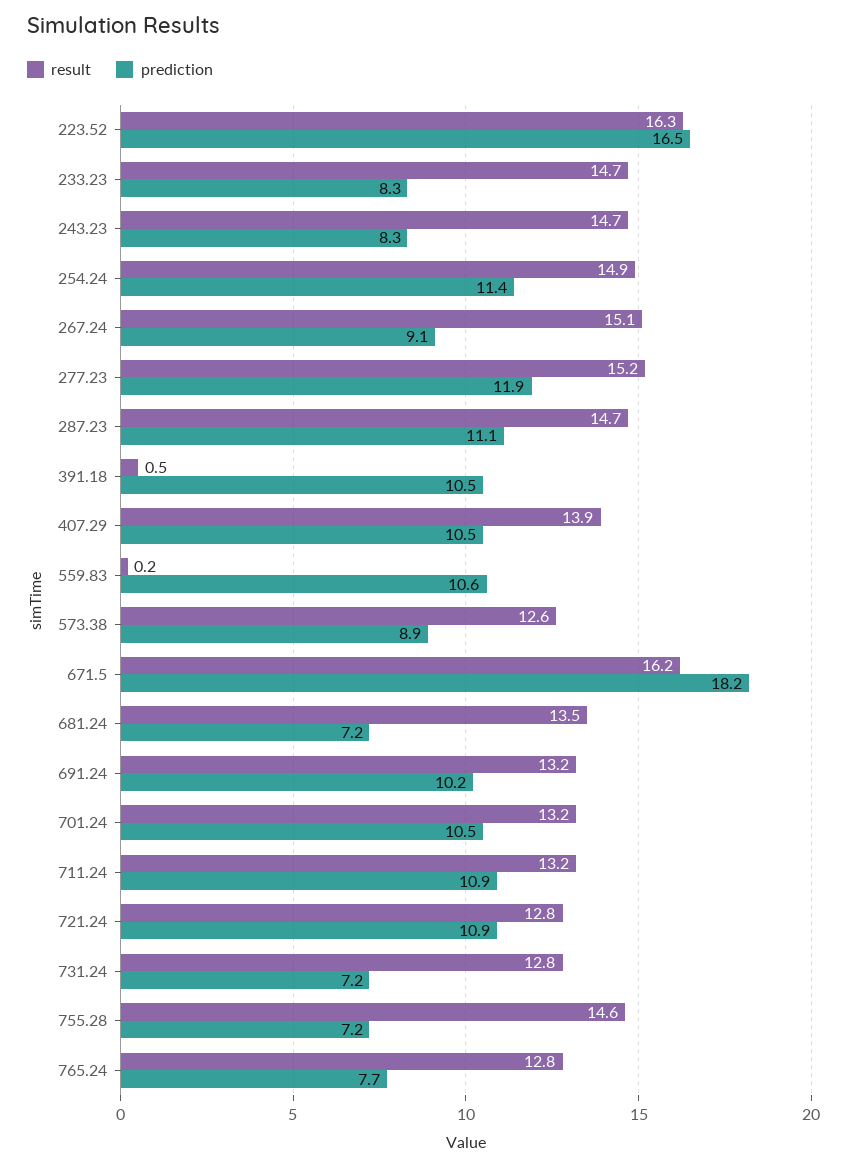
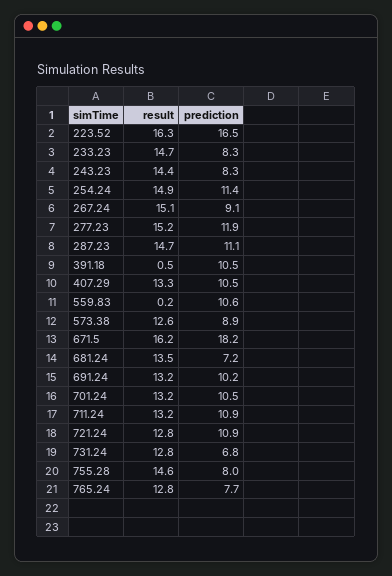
  {
    "result": {
      "223.52": 16.3,
      "233.23": 14.7,
-     "243.23": 14.7,
+     "243.23": 14.4,
      "254.24": 14.9,
      "267.24": 15.1,
      "277.23": 15.2,
      "287.23": 14.7,
      "391.18": 0.5,
-     "407.29": 13.9,
+     "407.29": 13.3,
      "559.83": 0.2,
      "573.38": 12.6,
      "671.5": 16.2,
      "681.24": 13.5,
      "691.24": 13.2,
      "701.24": 13.2,
      "711.24": 13.2,
      "721.24": 12.8,
      "731.24": 12.8,
      "755.28": 14.6,
      "765.24": 12.8
    },
    "prediction": {
      "223.52": 16.5,
      "233.23": 8.3,
      "243.23": 8.3,
      "254.24": 11.4,
      "267.24": 9.1,
      "277.23": 11.9,
      "287.23": 11.1,
      "391.18": 10.5,
      "407.29": 10.5,
      "559.83": 10.6,
      "573.38": 8.9,
      "671.5": 18.2,
      "681.24": 7.2,
      "691.24": 10.2,
      "701.24": 10.5,
      "711.24": 10.9,
      "721.24": 10.9,
-     "731.24": 7.2,
+     "731.24": 6.8,
-     "755.28": 7.2,
+     "755.28": 8,
      "765.24": 7.7
    }
  }

